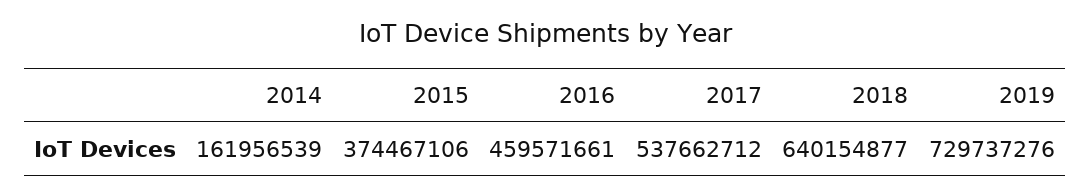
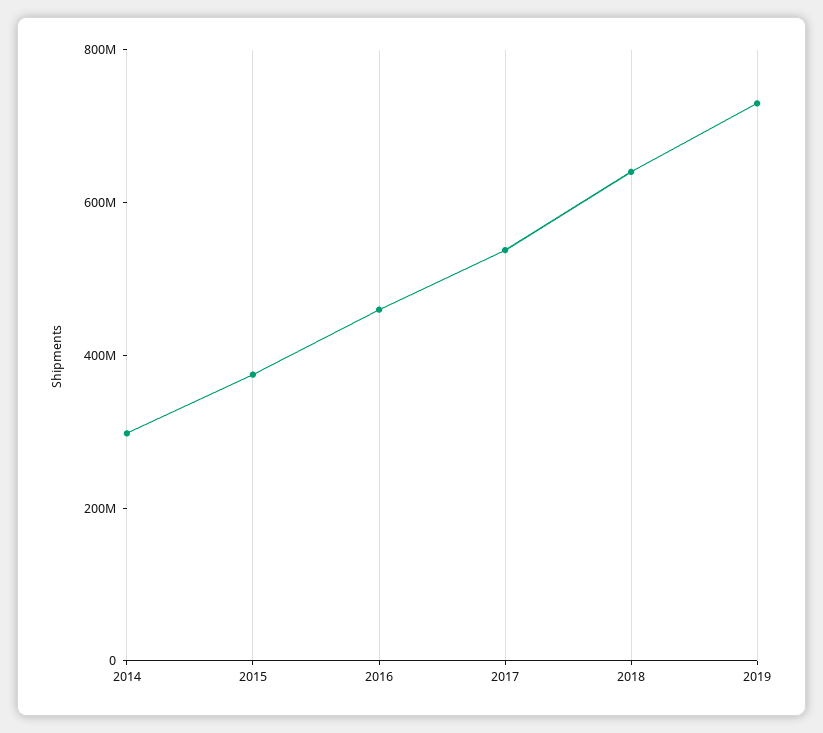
  {
-   "2014": 161956539,
+   "2014": 300000000,
    "2015": 374467106,
    "2016": 459571661,
    "2017": 537662712,
    "2018": 640154877,
    "2019": 729737276
  }

